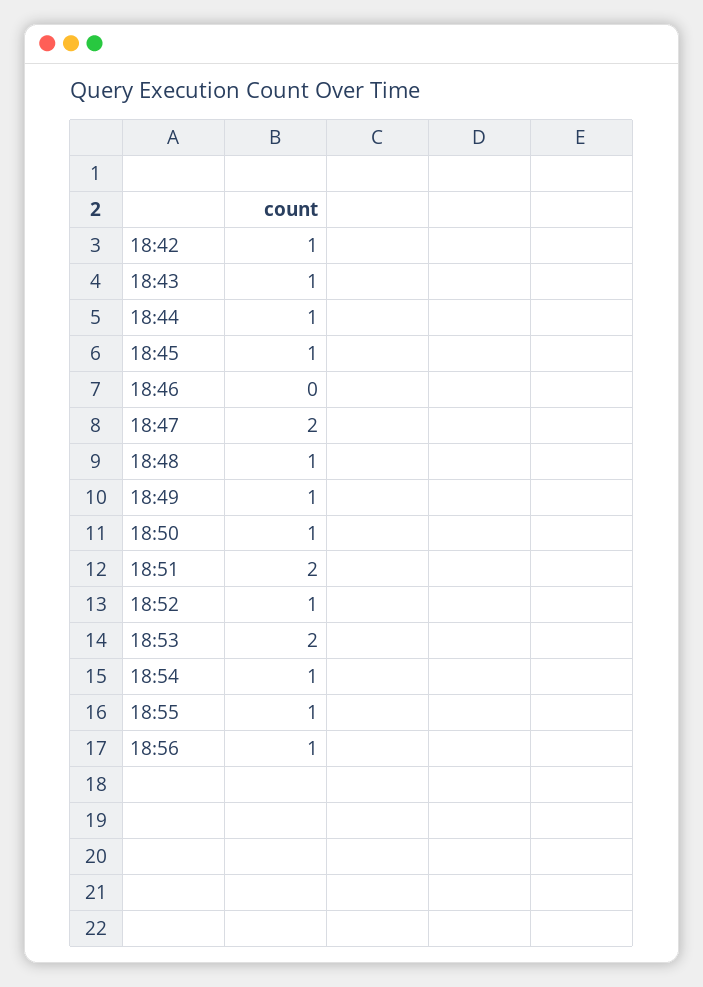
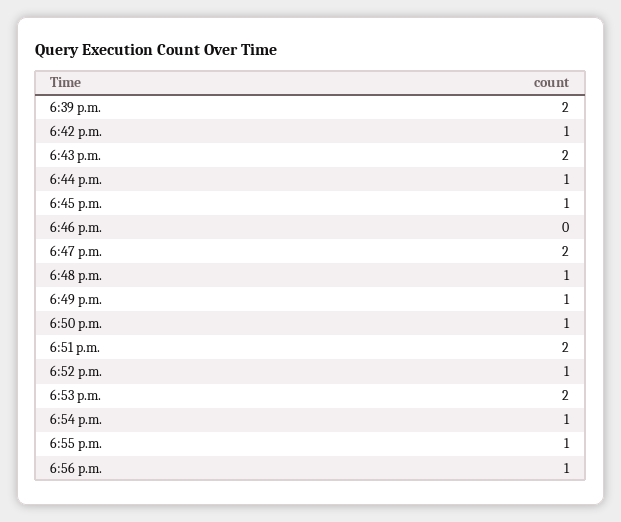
  {
    "18:42": 1,
-   "18:43": 1,
+   "18:43": 2,
    "18:44": 1,
    "18:45": 1,
    "18:46": 0,
    "18:47": 2,
    "18:48": 1,
    "18:49": 1,
    "18:50": 1,
    "18:51": 2,
    "18:52": 1,
    "18:53": 2,
    "18:54": 1,
    "18:55": 1,
-   "18:56": 1
+   "18:56": 1,
+   "6:39 p.m.": 2
  }

